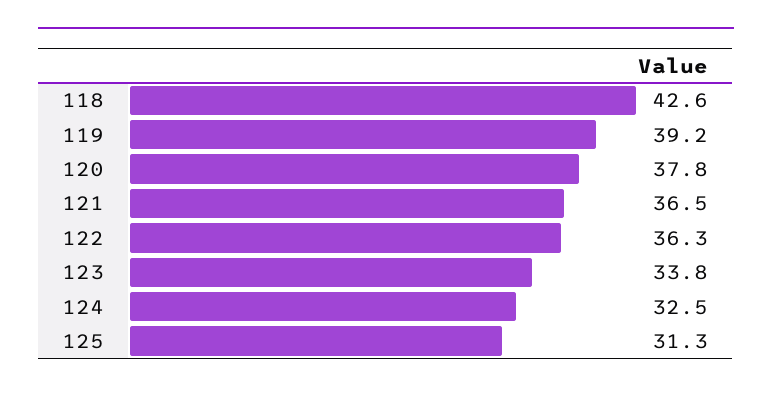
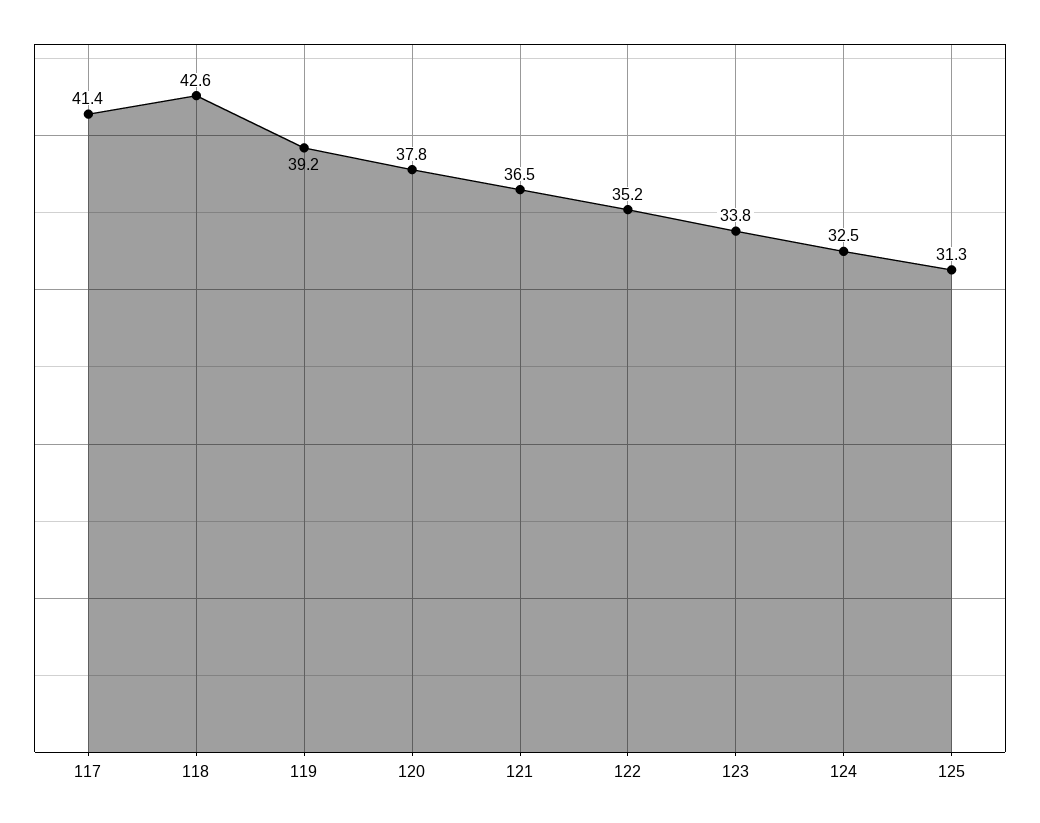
  {
    "118": 42.6,
    "119": 39.2,
    "120": 37.8,
    "121": 36.5,
-   "122": 36.3,
+   "122": 35.2,
    "123": 33.8,
    "124": 32.5,
-   "125": 31.3
+   "125": 31.3,
+   "117": 41.4
  }

